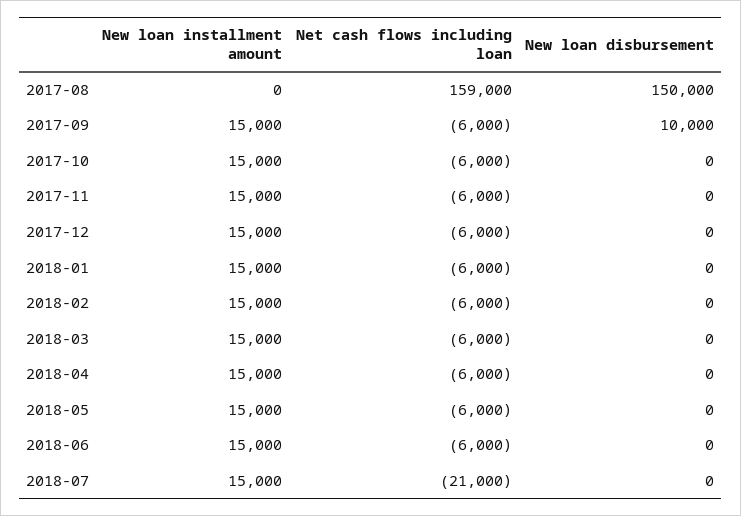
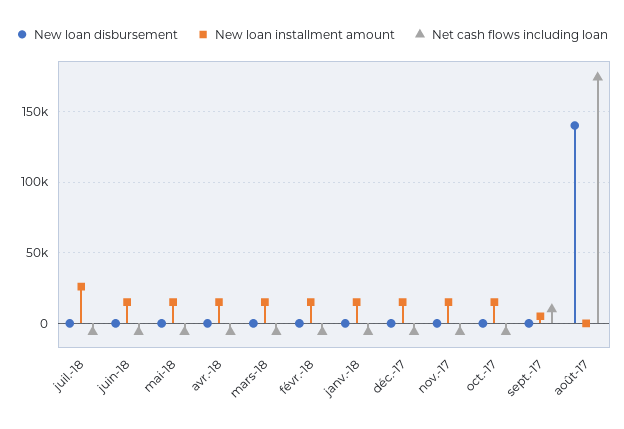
  {
    "New loan installment amount": {
      "2017-08": 0,
-     "2017-09": 15000,
+     "2017-09": 5000,
      "2017-10": 15000,
      "2017-11": 15000,
      "2017-12": 15000,
      "2018-01": 15000,
      "2018-02": 15000,
      "2018-03": 15000,
      "2018-04": 15000,
      "2018-05": 15000,
      "2018-06": 15000,
-     "2018-07": 15000
+     "2018-07": 25000
    },
    "Net cash flows including loan": {
-     "2017-08": 159000,
+     "2017-08": 175000,
-     "2017-09": -6000,
+     "2017-09": 10000,
      "2017-10": -6000,
      "2017-11": -6000,
      "2017-12": -6000,
      "2018-01": -6000,
      "2018-02": -6000,
      "2018-03": -6000,
      "2018-04": -6000,
      "2018-05": -6000,
      "2018-06": -6000,
-     "2018-07": -21000
+     "2018-07": -5000
    },
    "New loan disbursement": {
-     "2017-08": 150000,
+     "2017-08": 140000,
-     "2017-09": 10000,
+     "2017-09": 0,
      "2017-10": 0,
      "2017-11": 0,
      "2017-12": 0,
      "2018-01": 0,
      "2018-02": 0,
      "2018-03": 0,
      "2018-04": 0,
      "2018-05": 0,
      "2018-06": 0,
      "2018-07": 0
    }
  }

